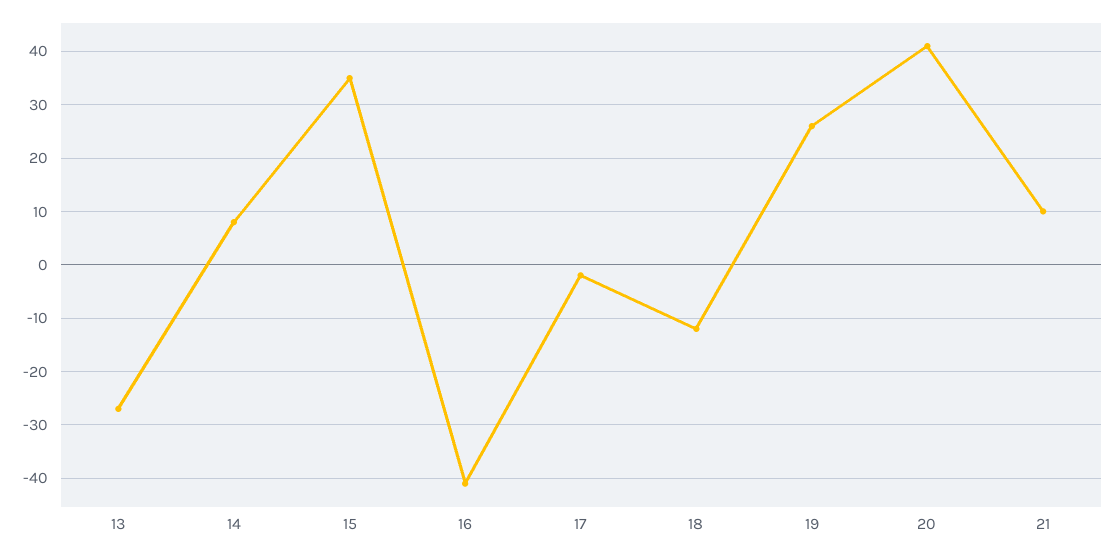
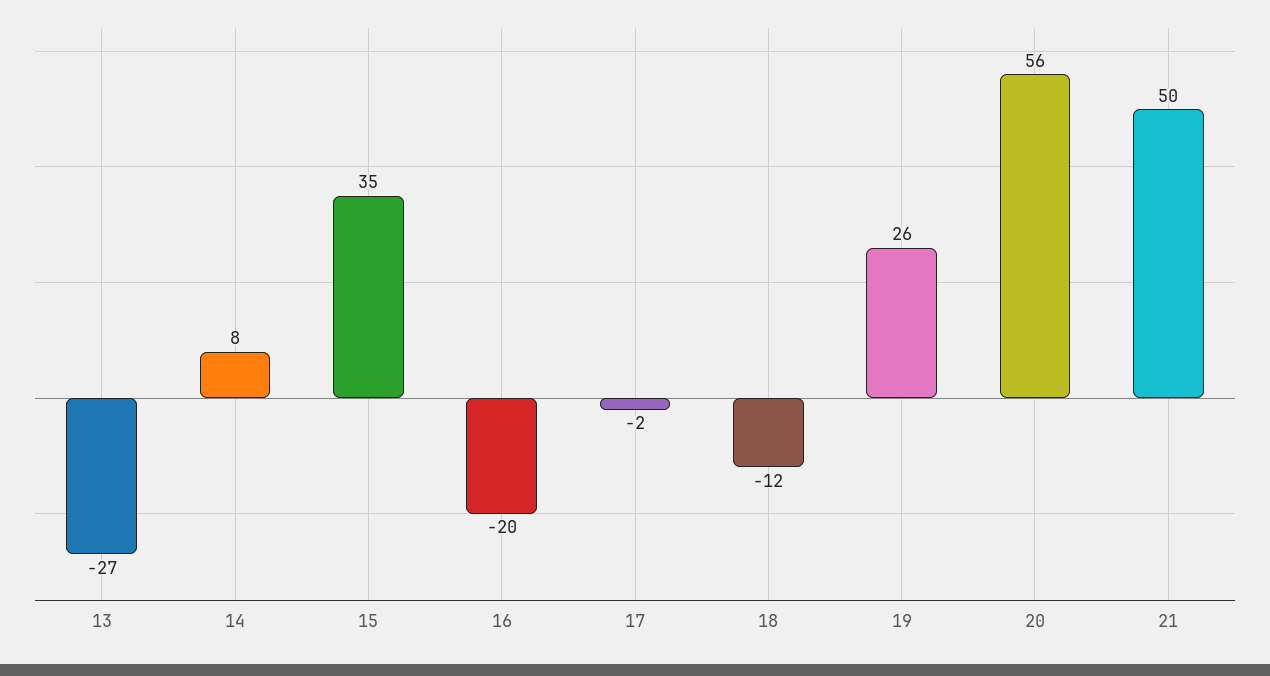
  {
    "13": -27,
    "14": 8,
    "15": 35,
-   "16": -40,
+   "16": -20,
    "17": -2,
    "18": -12,
    "19": 26,
-   "20": 40,
+   "20": 56,
-   "21": 10
+   "21": 50
  }

